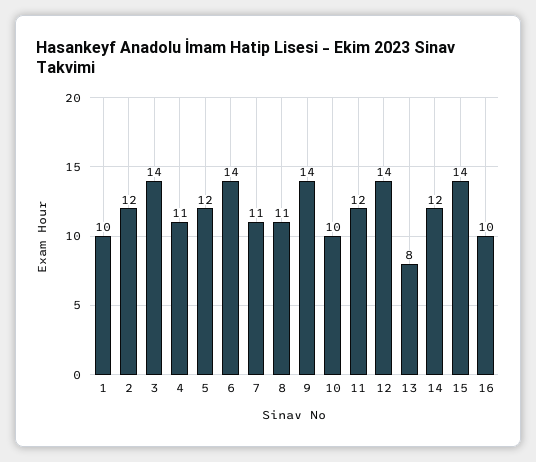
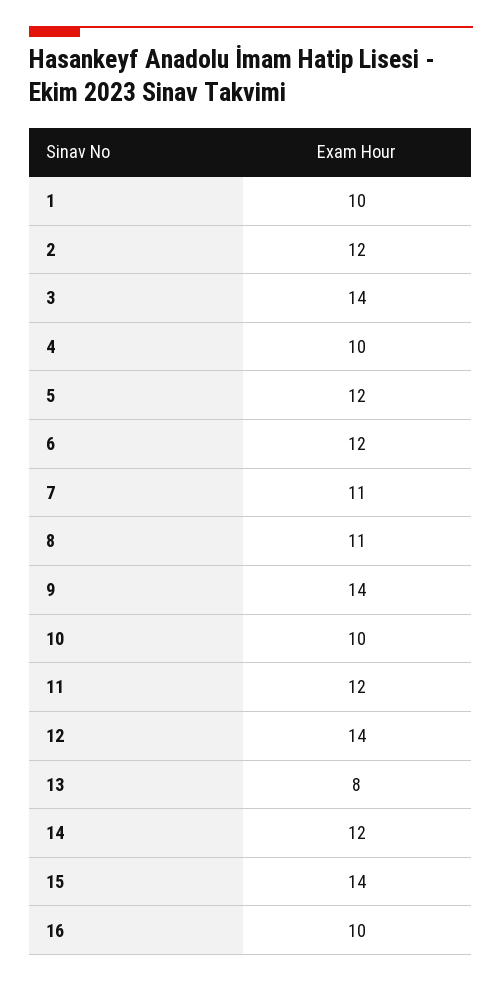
  {
    "1": 10,
    "2": 12,
    "3": 14,
-   "4": 11,
+   "4": 10,
    "5": 12,
-   "6": 14,
+   "6": 12,
    "7": 11,
    "8": 11,
    "9": 14,
    "10": 10,
    "11": 12,
    "12": 14,
    "13": 8,
    "14": 12,
    "15": 14,
    "16": 10
  }

